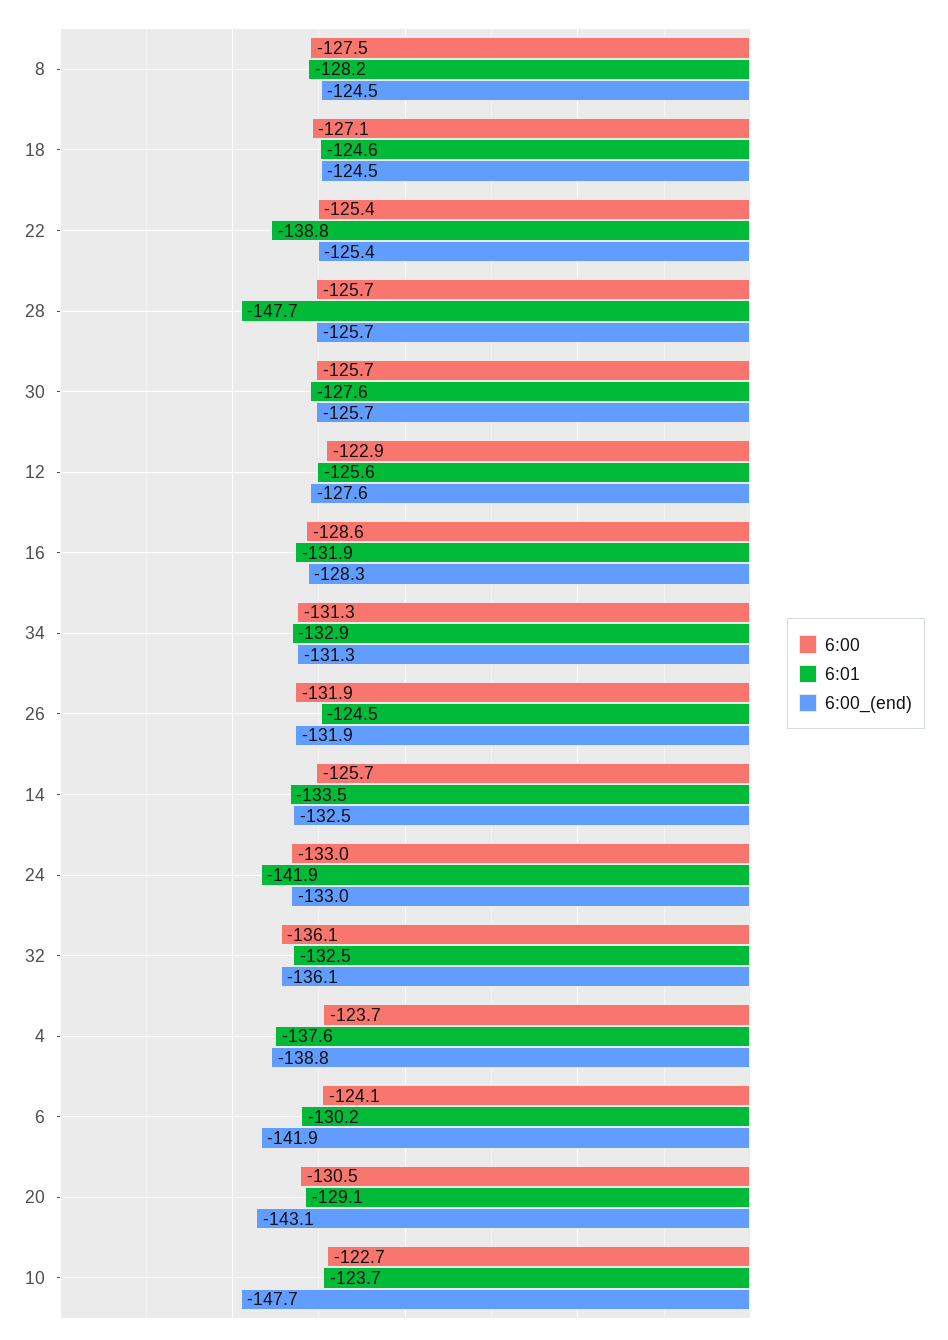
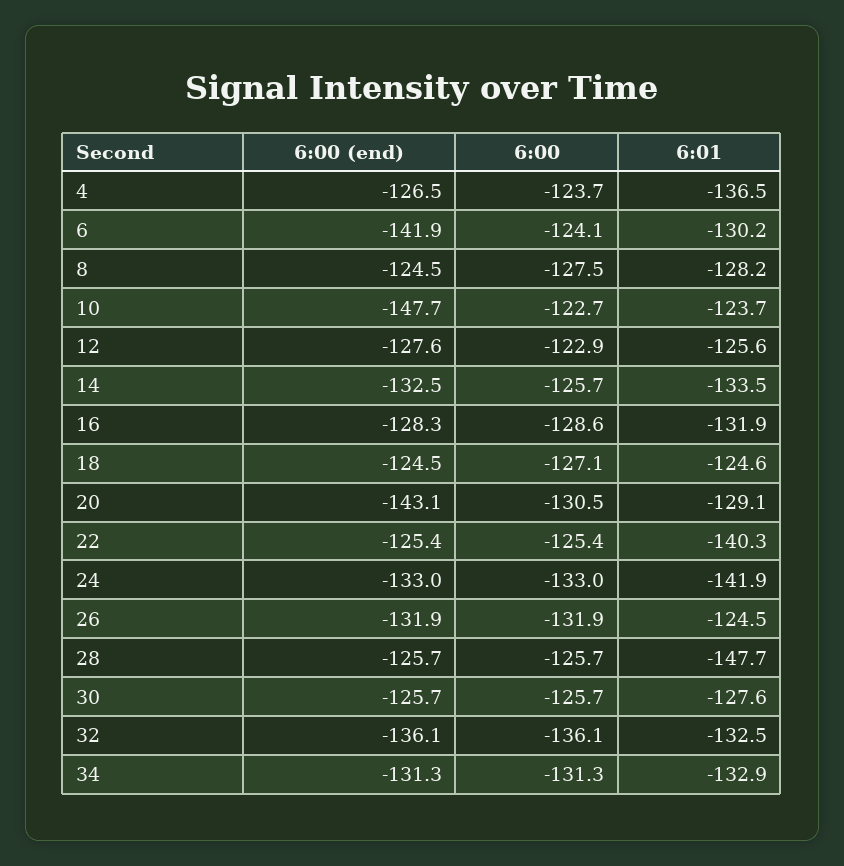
  {
    "6:00": {
      "8": -127.5,
      "18": -127.1,
      "22": -125.4,
      "28": -125.7,
      "30": -125.7,
      "12": -122.9,
      "16": -128.6,
      "34": -131.3,
      "26": -131.9,
      "14": -125.7,
      "24": -133,
      "32": -136.1,
      "4": -123.7,
      "6": -124.1,
      "20": -130.5,
      "10": -122.7
    },
    "6:01": {
      "8": -128.2,
      "18": -124.6,
-     "22": -138.8,
+     "22": -140.3,
      "28": -147.7,
      "30": -127.6,
      "12": -125.6,
      "16": -131.9,
      "34": -132.9,
      "26": -124.5,
      "14": -133.5,
      "24": -141.9,
      "32": -132.5,
-     "4": -137.6,
+     "4": -136.5,
      "6": -130.2,
      "20": -129.1,
      "10": -123.7
    },
    "6:00_(end)": {
      "8": -124.5,
      "18": -124.5,
      "22": -125.4,
      "28": -125.7,
      "30": -125.7,
      "12": -127.6,
      "16": -128.3,
      "34": -131.3,
      "26": -131.9,
      "14": -132.5,
      "24": -133,
      "32": -136.1,
-     "4": -138.8,
+     "4": -126.5,
      "6": -141.9,
      "20": -143.1,
      "10": -147.7
    }
  }

